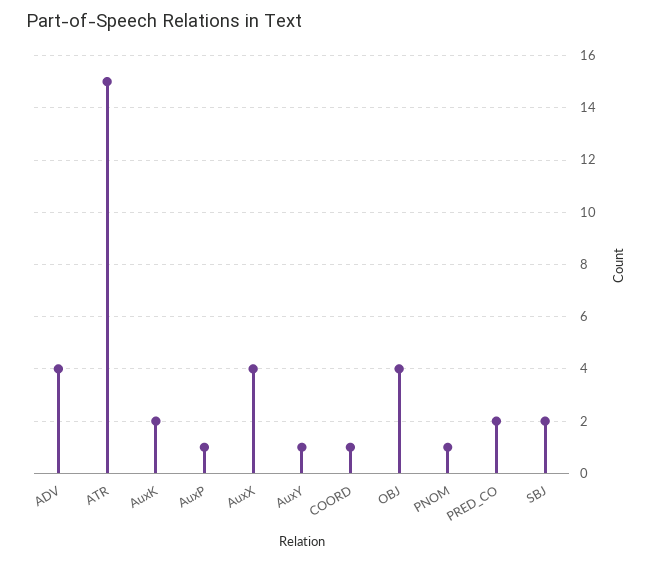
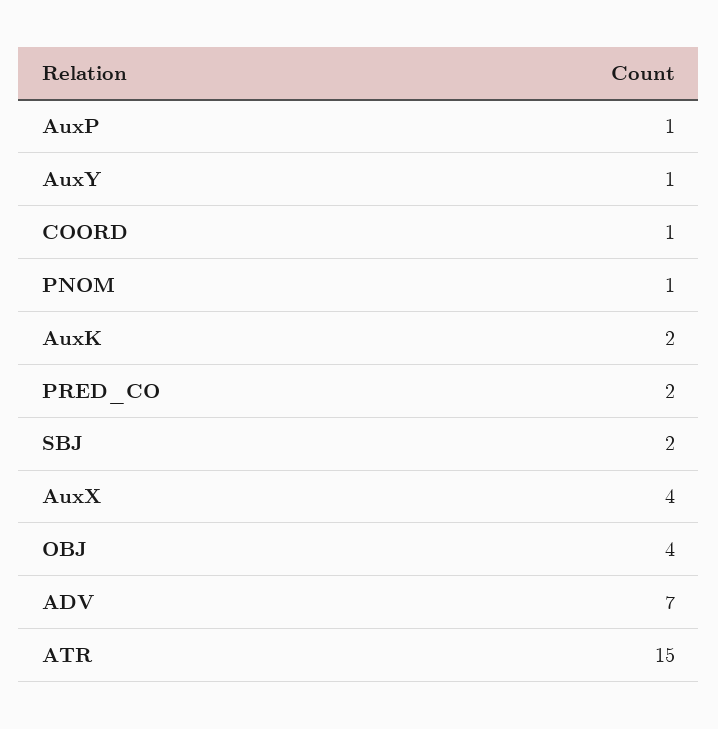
  {
-   "ADV": 4,
+   "ADV": 7,
    "ATR": 15,
    "AuxK": 2,
    "AuxP": 1,
    "AuxX": 4,
    "AuxY": 1,
    "COORD": 1,
    "OBJ": 4,
    "PNOM": 1,
    "PRED_CO": 2,
    "SBJ": 2
  }

